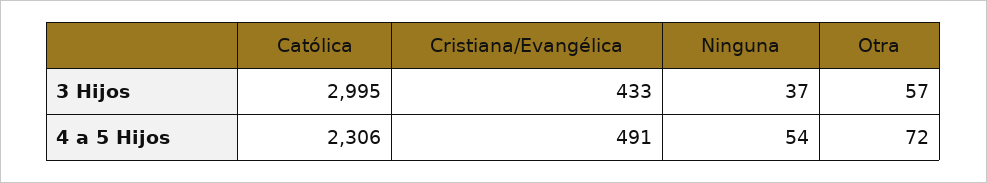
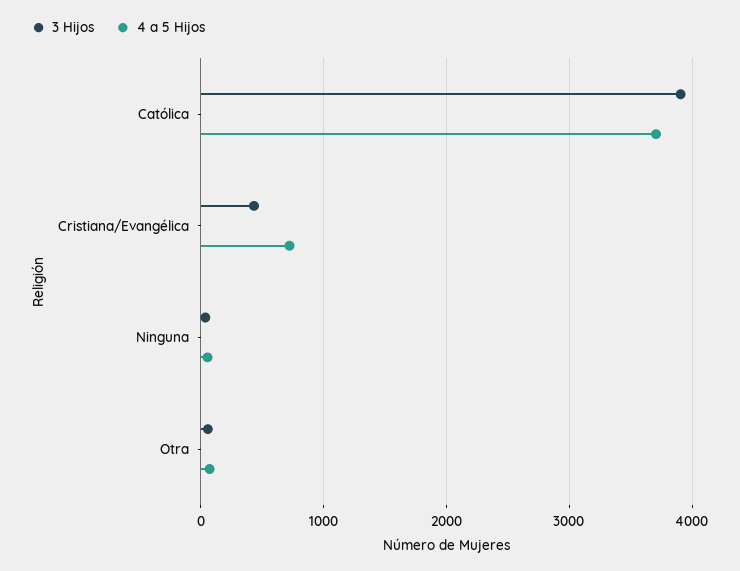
  {
    "3 Hijos": {
-     "Católica": 2995,
+     "Católica": 3900,
      "Cristiana/Evangélica": 433,
      "Ninguna": 37,
      "Otra": 57
    },
    "4 a 5 Hijos": {
-     "Católica": 2306,
+     "Católica": 3700,
-     "Cristiana/Evangélica": 491,
+     "Cristiana/Evangélica": 700,
      "Ninguna": 54,
      "Otra": 72
    }
  }

